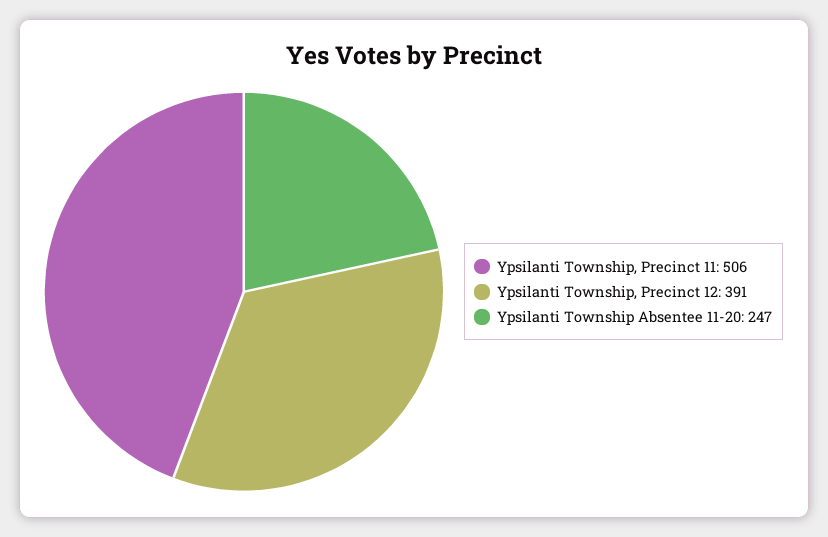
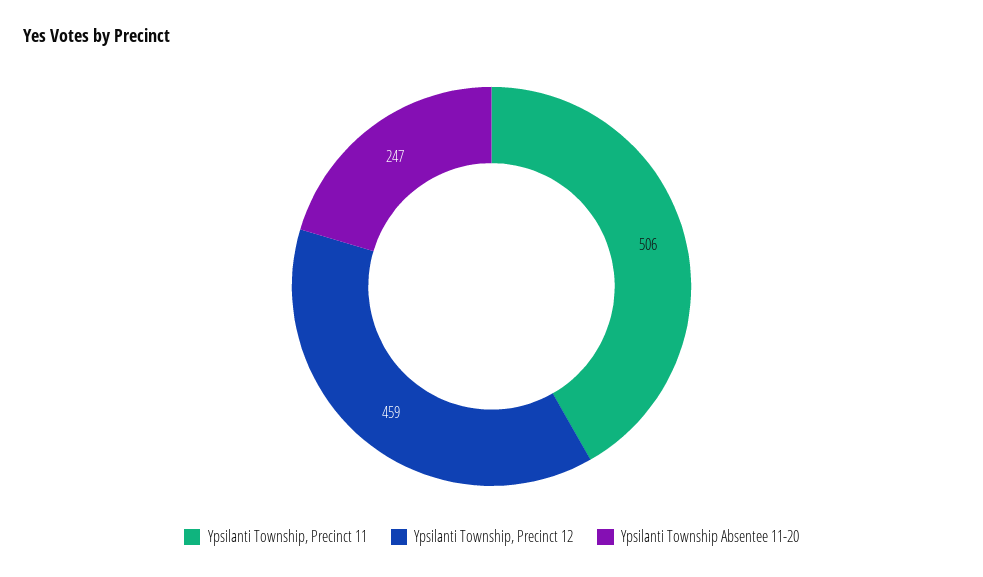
  {
    "Ypsilanti Township, Precinct 11": 506,
-   "Ypsilanti Township, Precinct 12": 391,
+   "Ypsilanti Township, Precinct 12": 459,
    "Ypsilanti Township Absentee 11-20": 247
  }

